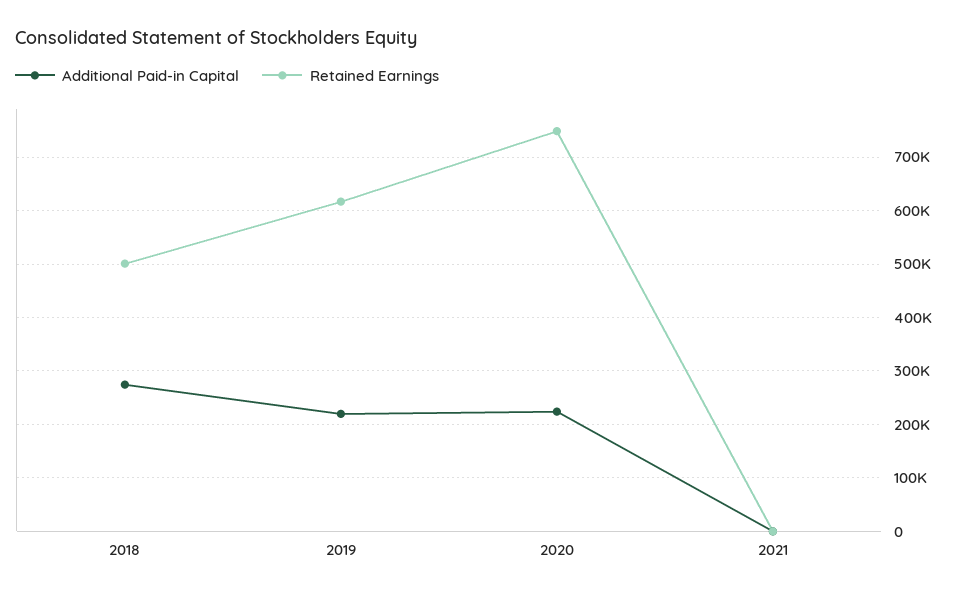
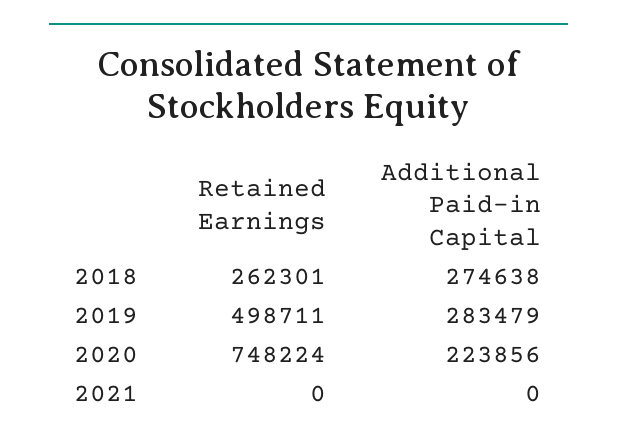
  {
    "Additional Paid-in Capital": {
      "2018": 274638,
-     "2019": 220000,
+     "2019": 283479,
      "2020": 223856,
      "2021": 0
    },
    "Retained Earnings": {
-     "2018": 500000,
+     "2018": 262301,
-     "2019": 620000,
+     "2019": 498711,
      "2020": 748224,
      "2021": 0
    }
  }

